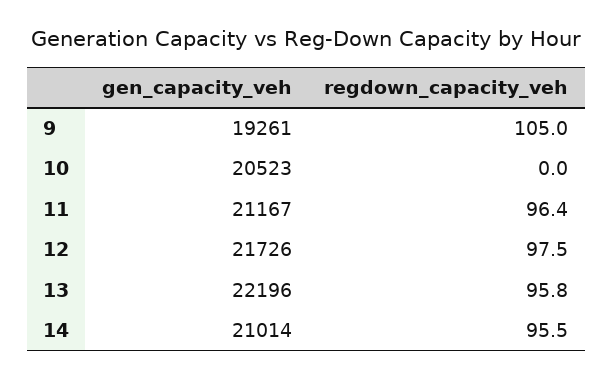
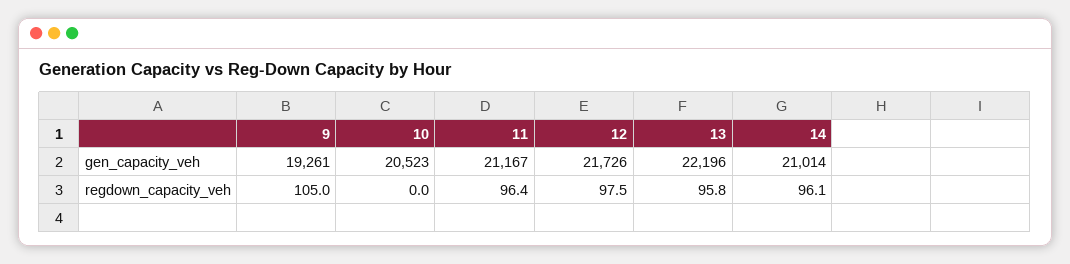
  {
    "gen_capacity_veh": {
      "9": 19261,
      "10": 20523,
      "11": 21167,
      "12": 21726,
      "13": 22196,
      "14": 21014
    },
    "regdown_capacity_veh": {
      "9": 105,
      "10": 0,
      "11": 96.4,
      "12": 97.5,
      "13": 95.8,
-     "14": 95.5
+     "14": 96.1
    }
  }

